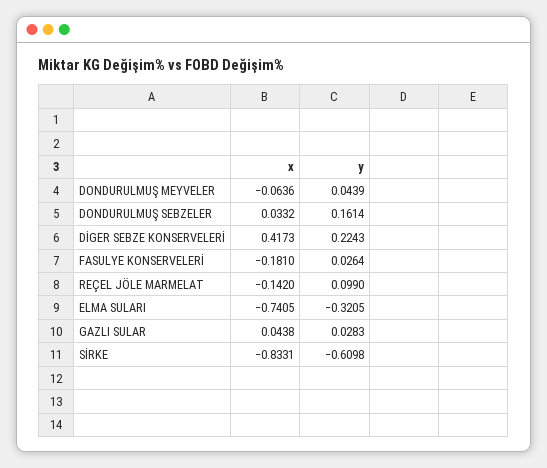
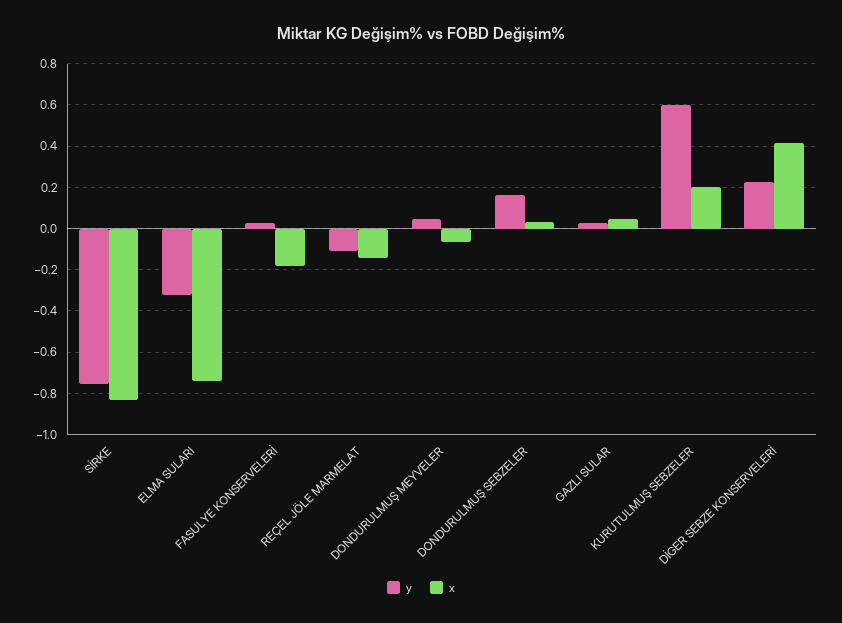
  {
    "x": {
      "DONDURULMUŞ MEYVELER": -0.0636,
      "DONDURULMUŞ SEBZELER": 0.0332,
      "DİGER SEBZE KONSERVELERİ": 0.4173,
      "FASULYE KONSERVELERİ": -0.181,
      "REÇEL JÖLE MARMELAT": -0.142,
      "ELMA SULARI": -0.7405,
      "GAZLI SULAR": 0.0438,
-     "SİRKE": -0.8331
+     "SİRKE": -0.8331,
+     "KURUTULMUŞ SEBZELER": 0.2
    },
    "y": {
      "DONDURULMUŞ MEYVELER": 0.0439,
      "DONDURULMUŞ SEBZELER": 0.1614,
      "DİGER SEBZE KONSERVELERİ": 0.2243,
      "FASULYE KONSERVELERİ": 0.0264,
-     "REÇEL JÖLE MARMELAT": 0.099,
+     "REÇEL JÖLE MARMELAT": -0.1,
      "ELMA SULARI": -0.3205,
      "GAZLI SULAR": 0.0283,
-     "SİRKE": -0.6098
+     "SİRKE": -0.75,
+     "KURUTULMUŞ SEBZELER": 0.6
    }
  }

